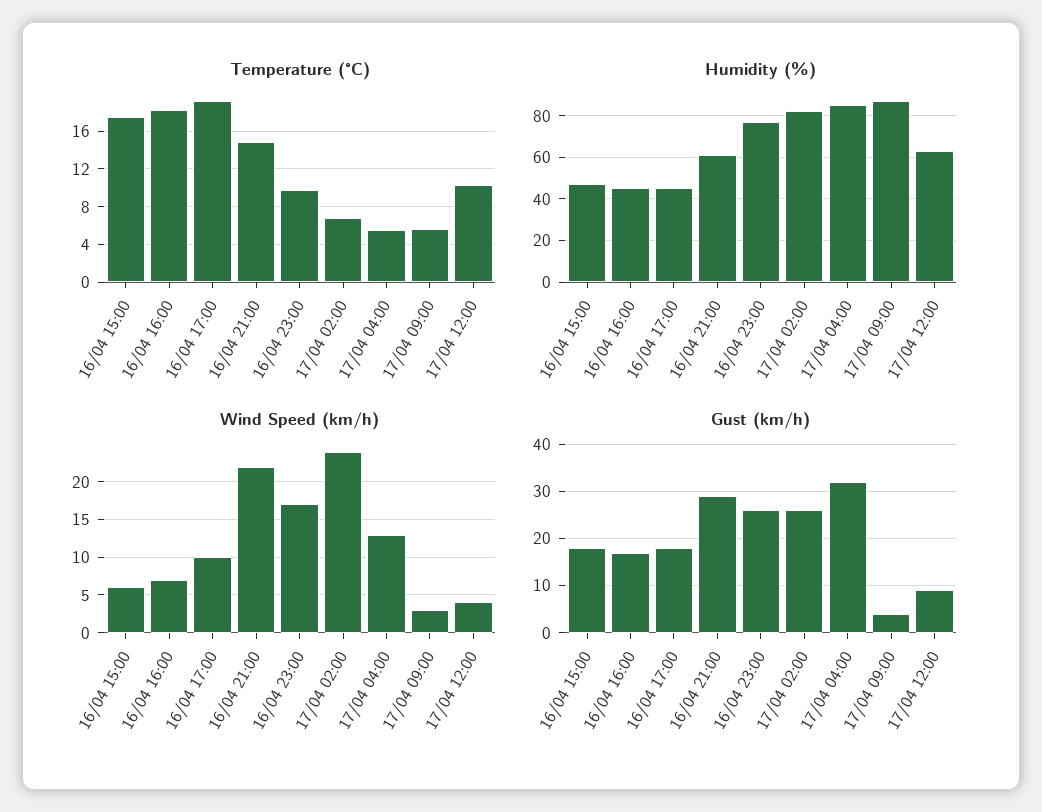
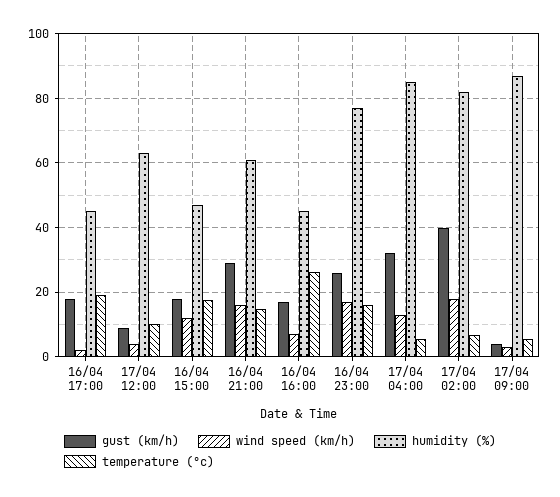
  {
    "Temperature (°C)": {
      "16/04 15:00": 18,
-     "16/04 16:00": 18,
+     "16/04 16:00": 26,
      "16/04 17:00": 19,
      "16/04 21:00": 15,
-     "16/04 23:00": 10,
+     "16/04 23:00": 16,
      "17/04 02:00": 7,
      "17/04 04:00": 6,
      "17/04 09:00": 6,
      "17/04 12:00": 10
    },
    "Humidity (%)": {
      "16/04 15:00": 48,
      "16/04 16:00": 46,
      "16/04 17:00": 46,
      "16/04 21:00": 62,
      "16/04 23:00": 78,
      "17/04 02:00": 82,
      "17/04 04:00": 86,
      "17/04 09:00": 88,
      "17/04 12:00": 64
    },
    "Wind Speed (km/h)": {
-     "16/04 15:00": 6,
+     "16/04 15:00": 12,
      "16/04 16:00": 7,
-     "16/04 17:00": 10,
+     "16/04 17:00": 2,
-     "16/04 21:00": 22,
+     "16/04 21:00": 16,
      "16/04 23:00": 17,
-     "17/04 02:00": 24,
+     "17/04 02:00": 18,
      "17/04 04:00": 13,
      "17/04 09:00": 3,
      "17/04 12:00": 4
    },
    "Gust (km/h)": {
      "16/04 15:00": 18,
      "16/04 16:00": 18,
      "16/04 17:00": 18,
      "16/04 21:00": 30,
      "16/04 23:00": 26,
-     "17/04 02:00": 25,
+     "17/04 02:00": 40,
      "17/04 04:00": 32,
      "17/04 09:00": 4,
      "17/04 12:00": 10
    }
  }

